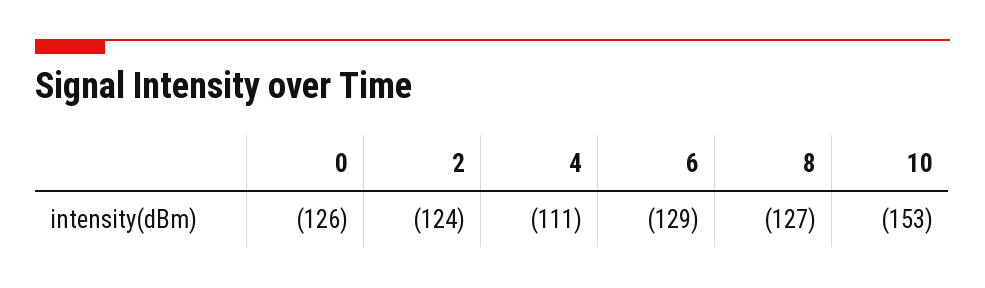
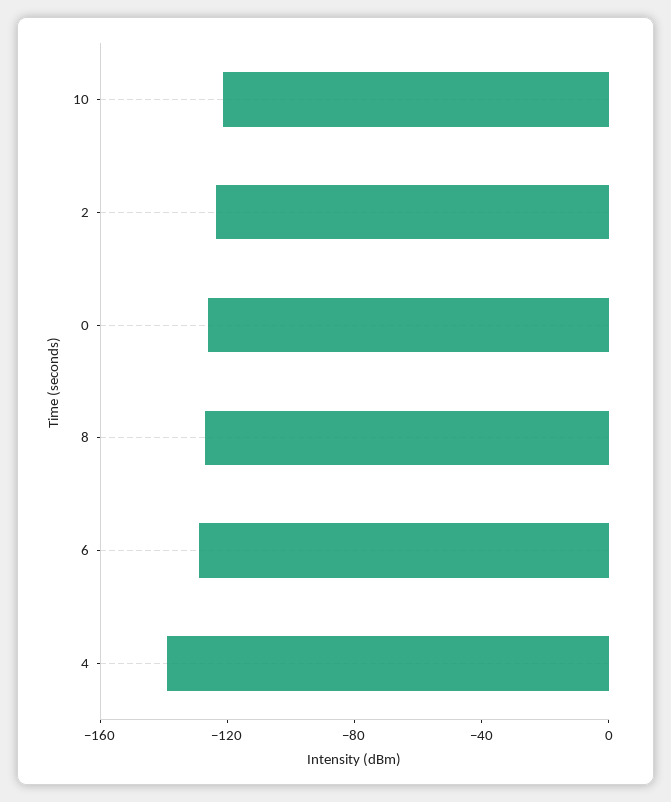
  {
    "0": -126,
    "2": -124,
-   "4": -111,
+   "4": -140,
    "6": -129,
    "8": -127,
-   "10": -153
+   "10": -120
  }

